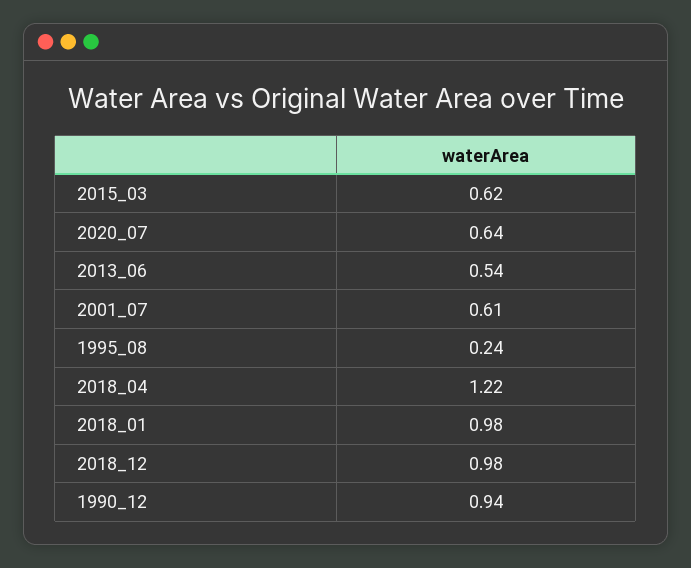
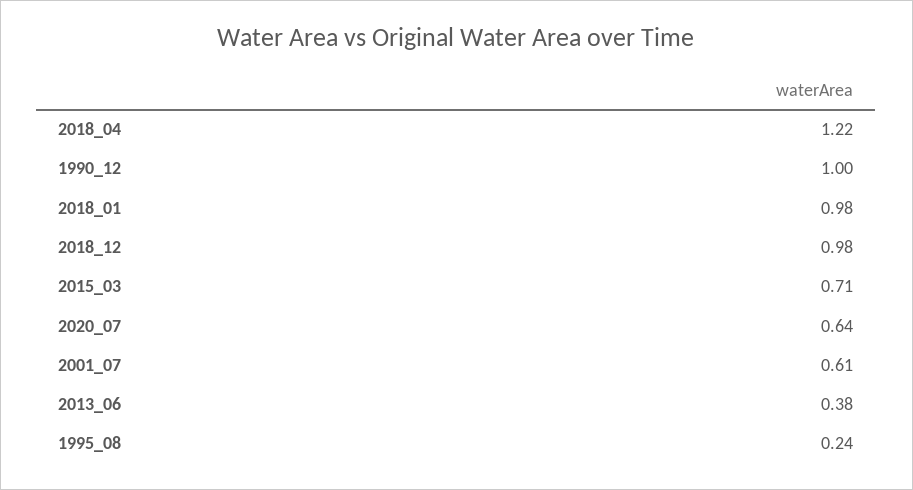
  {
-   "2015_03": 0.62,
+   "2015_03": 0.71,
    "2020_07": 0.64,
-   "2013_06": 0.54,
+   "2013_06": 0.38,
    "2001_07": 0.61,
    "1995_08": 0.24,
    "2018_04": 1.22,
    "2018_01": 0.98,
    "2018_12": 0.98,
-   "1990_12": 0.94
+   "1990_12": 1
  }

